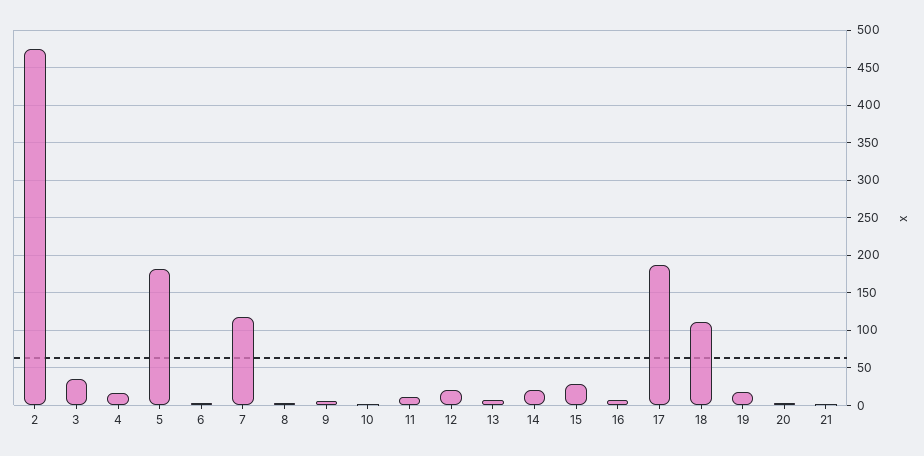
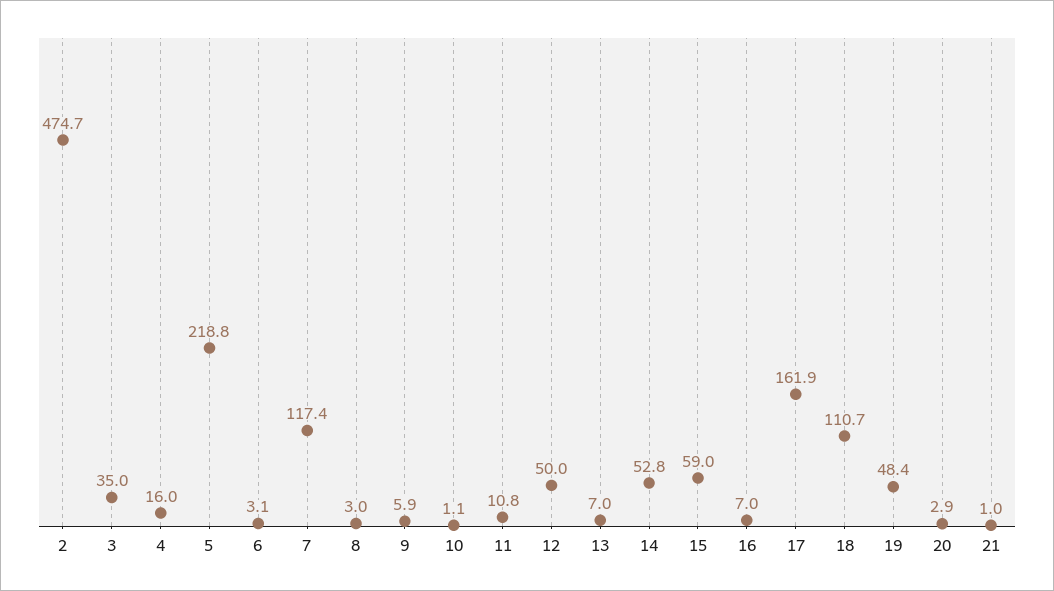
  {
    "2": 474.7,
    "3": 35,
    "4": 16,
-   "5": 180,
+   "5": 218.8,
    "6": 3.1,
    "7": 117.4,
    "8": 3,
    "9": 5.9,
    "10": 1.1,
    "11": 10.8,
-   "12": 20,
+   "12": 50,
    "13": 7,
-   "14": 20,
+   "14": 52.8,
-   "15": 30,
+   "15": 59,
    "16": 7,
-   "17": 190,
+   "17": 161.9,
    "18": 110.7,
-   "19": 20,
+   "19": 48.4,
    "20": 2.9,
    "21": 1
  }

